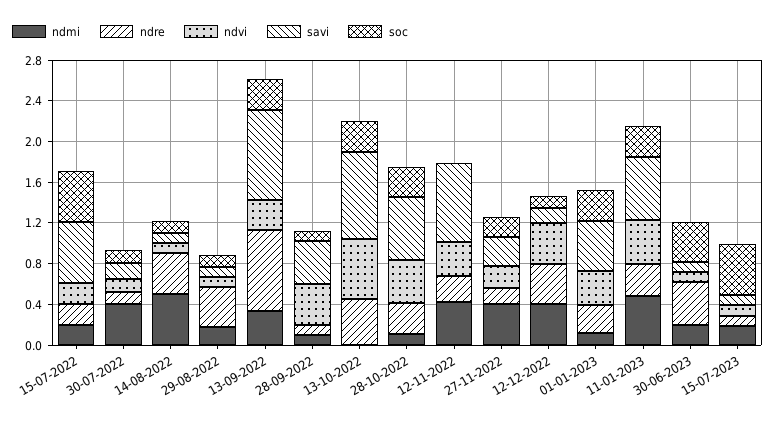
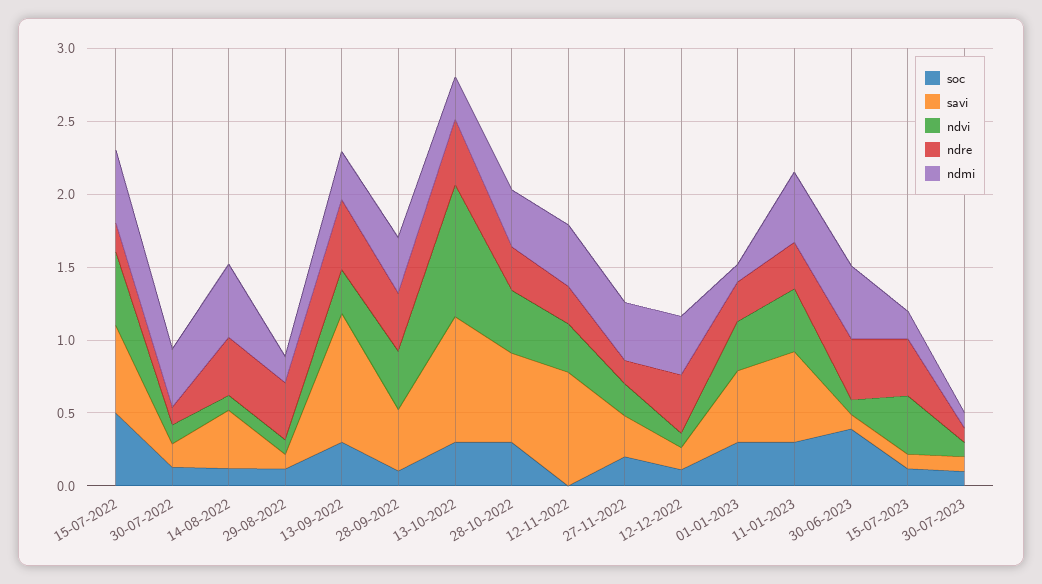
  {
    "ndmi": {
-     "15-07-2022": 0.2,
+     "15-07-2022": 0.5,
      "30-07-2022": 0.4,
      "14-08-2022": 0.5,
      "29-08-2022": 0.2,
      "13-09-2022": 0.3,
-     "28-09-2022": 0.1,
+     "28-09-2022": 0.4,
-     "13-10-2022": 0,
+     "13-10-2022": 0.3,
-     "28-10-2022": 0.1,
+     "28-10-2022": 0.4,
      "12-11-2022": 0.4,
      "27-11-2022": 0.4,
      "12-12-2022": 0.4,
      "01-01-2023": 0.1,
      "11-01-2023": 0.5,
-     "30-06-2023": 0.2,
+     "30-06-2023": 0.5,
-     "15-07-2023": 0.2
+     "15-07-2023": 0.2,
+     "30-07-2023": 0.1
    },
    "ndre": {
      "15-07-2022": 0.2,
      "30-07-2022": 0.1,
      "14-08-2022": 0.4,
      "29-08-2022": 0.4,
-     "13-09-2022": 0.8,
+     "13-09-2022": 0.5,
-     "28-09-2022": 0.1,
+     "28-09-2022": 0.4,
      "13-10-2022": 0.5,
      "28-10-2022": 0.3,
      "12-11-2022": 0.3,
      "27-11-2022": 0.2,
      "12-12-2022": 0.4,
      "01-01-2023": 0.3,
      "11-01-2023": 0.3,
      "30-06-2023": 0.4,
-     "15-07-2023": 0.1
+     "15-07-2023": 0.4,
+     "30-07-2023": 0.1
    },
    "ndvi": {
-     "15-07-2022": 0.2,
+     "15-07-2022": 0.5,
      "30-07-2022": 0.1,
      "14-08-2022": 0.1,
      "29-08-2022": 0.1,
      "13-09-2022": 0.3,
      "28-09-2022": 0.4,
-     "13-10-2022": 0.6,
+     "13-10-2022": 0.9,
      "28-10-2022": 0.4,
      "12-11-2022": 0.3,
      "27-11-2022": 0.2,
-     "12-12-2022": 0.4,
+     "12-12-2022": 0.1,
      "01-01-2023": 0.3,
      "11-01-2023": 0.4,
      "30-06-2023": 0.1,
-     "15-07-2023": 0.1
+     "15-07-2023": 0.4,
+     "30-07-2023": 0.1
    },
    "savi": {
      "15-07-2022": 0.6,
      "30-07-2022": 0.2,
-     "14-08-2022": 0.1,
+     "14-08-2022": 0.4,
      "29-08-2022": 0.1,
      "13-09-2022": 0.9,
      "28-09-2022": 0.4,
      "13-10-2022": 0.9,
      "28-10-2022": 0.6,
      "12-11-2022": 0.8,
      "27-11-2022": 0.3,
      "12-12-2022": 0.2,
      "01-01-2023": 0.5,
      "11-01-2023": 0.6,
      "30-06-2023": 0.1,
-     "15-07-2023": 0.1
+     "15-07-2023": 0.1,
+     "30-07-2023": 0.1
    },
    "soc": {
      "15-07-2022": 0.5,
      "30-07-2022": 0.1,
      "14-08-2022": 0.1,
      "29-08-2022": 0.1,
      "13-09-2022": 0.3,
      "28-09-2022": 0.1,
      "13-10-2022": 0.3,
      "28-10-2022": 0.3,
      "12-11-2022": 0,
      "27-11-2022": 0.2,
      "12-12-2022": 0.1,
      "01-01-2023": 0.3,
      "11-01-2023": 0.3,
      "30-06-2023": 0.4,
-     "15-07-2023": 0.5
+     "15-07-2023": 0.1,
+     "30-07-2023": 0.1
    }
  }

